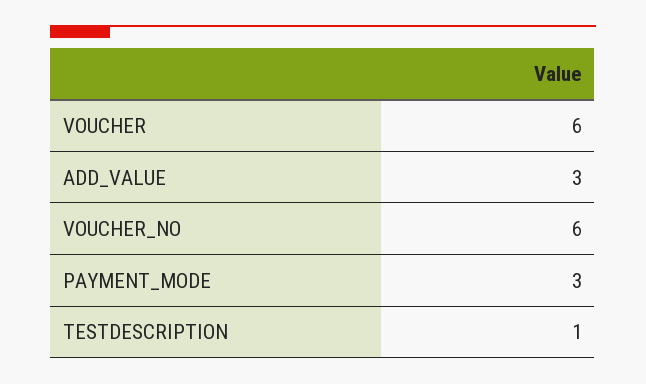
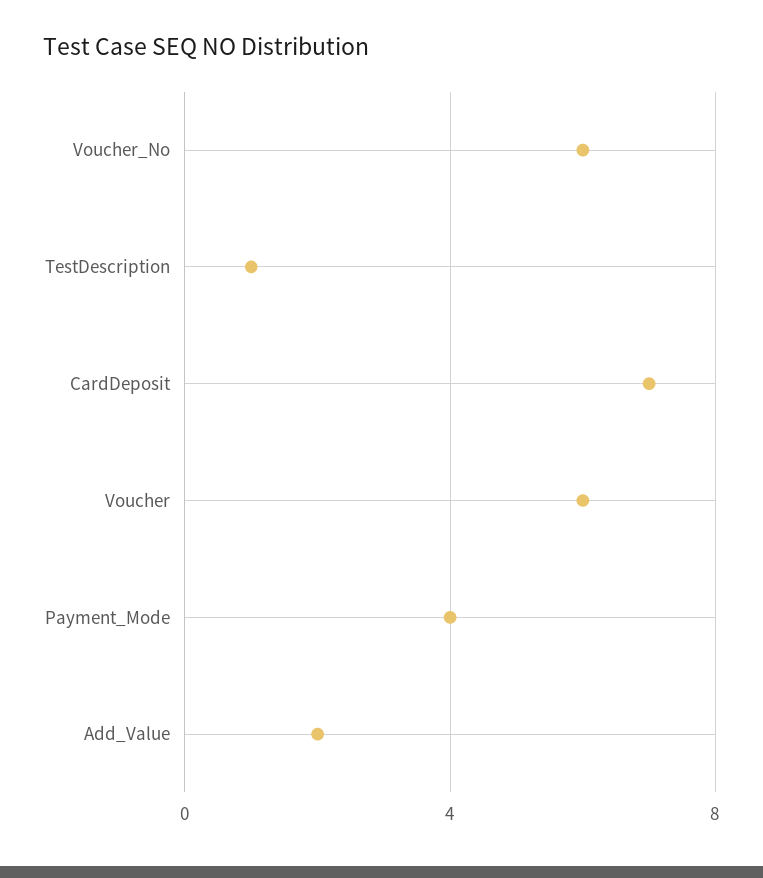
  {
    "VOUCHER": 6,
-   "ADD_VALUE": 3,
+   "ADD_VALUE": 2,
    "VOUCHER_NO": 6,
-   "PAYMENT_MODE": 3,
+   "PAYMENT_MODE": 4,
-   "TESTDESCRIPTION": 1
+   "TESTDESCRIPTION": 1,
+   "CardDeposit": 7
  }

